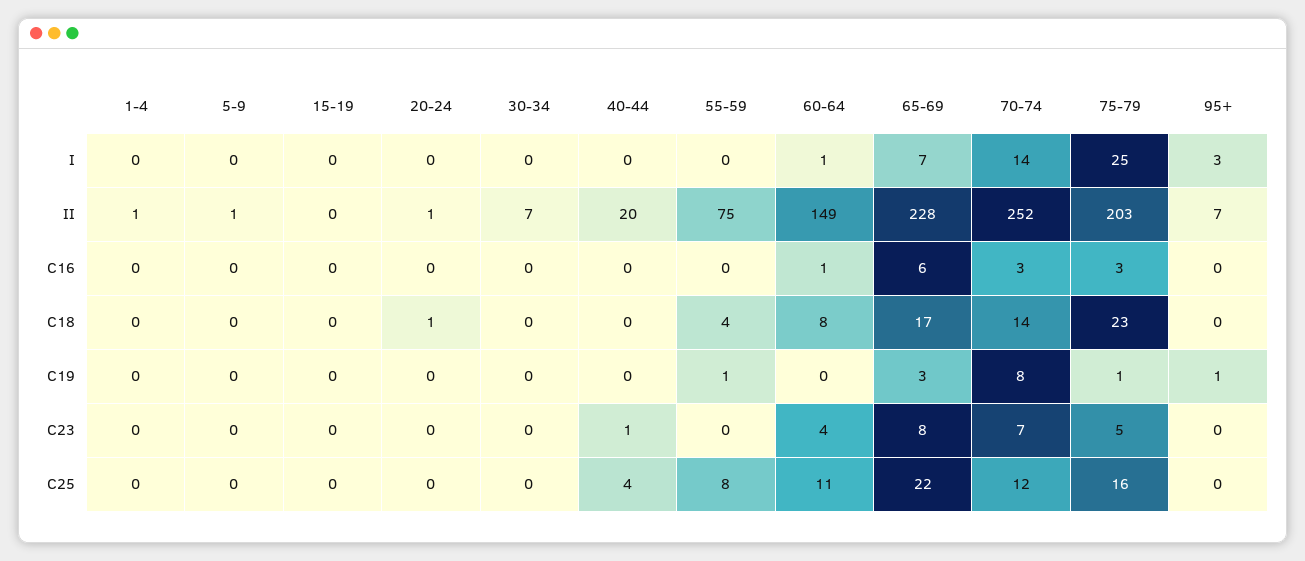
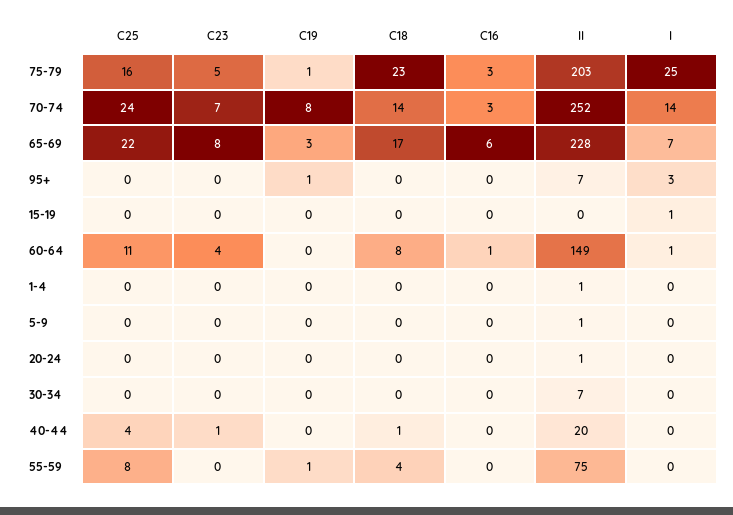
  {
    "1-4": {
      "I": 0,
      "II": 1,
      "C16": 0,
      "C18": 0,
      "C19": 0,
      "C23": 0,
      "C25": 0
    },
    "5-9": {
      "I": 0,
      "II": 1,
      "C16": 0,
      "C18": 0,
      "C19": 0,
      "C23": 0,
      "C25": 0
    },
    "15-19": {
-     "I": 0,
+     "I": 1,
      "II": 0,
      "C16": 0,
      "C18": 0,
      "C19": 0,
      "C23": 0,
      "C25": 0
    },
    "20-24": {
      "I": 0,
      "II": 1,
      "C16": 0,
-     "C18": 1,
+     "C18": 0,
      "C19": 0,
      "C23": 0,
      "C25": 0
    },
    "30-34": {
      "I": 0,
      "II": 7,
      "C16": 0,
      "C18": 0,
      "C19": 0,
      "C23": 0,
      "C25": 0
    },
    "40-44": {
      "I": 0,
      "II": 20,
      "C16": 0,
-     "C18": 0,
+     "C18": 1,
      "C19": 0,
      "C23": 1,
      "C25": 4
    },
    "55-59": {
      "I": 0,
      "II": 75,
      "C16": 0,
      "C18": 4,
      "C19": 1,
      "C23": 0,
      "C25": 8
    },
    "60-64": {
      "I": 1,
      "II": 149,
      "C16": 1,
      "C18": 8,
      "C19": 0,
      "C23": 4,
      "C25": 11
    },
    "65-69": {
      "I": 7,
      "II": 228,
      "C16": 6,
      "C18": 17,
      "C19": 3,
      "C23": 8,
      "C25": 22
    },
    "70-74": {
      "I": 14,
      "II": 252,
      "C16": 3,
      "C18": 14,
      "C19": 8,
      "C23": 7,
-     "C25": 12
+     "C25": 24
    },
    "75-79": {
      "I": 25,
      "II": 203,
      "C16": 3,
      "C18": 23,
      "C19": 1,
      "C23": 5,
      "C25": 16
    },
    "95+": {
      "I": 3,
      "II": 7,
      "C16": 0,
      "C18": 0,
      "C19": 1,
      "C23": 0,
      "C25": 0
    }
  }

